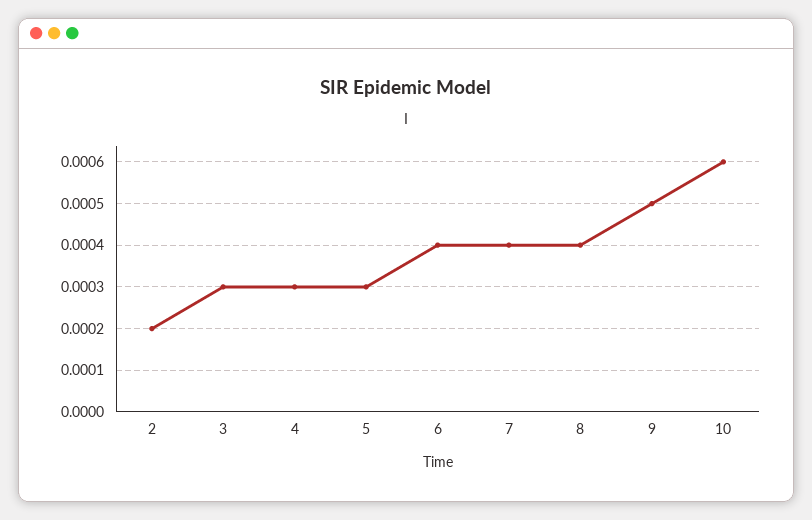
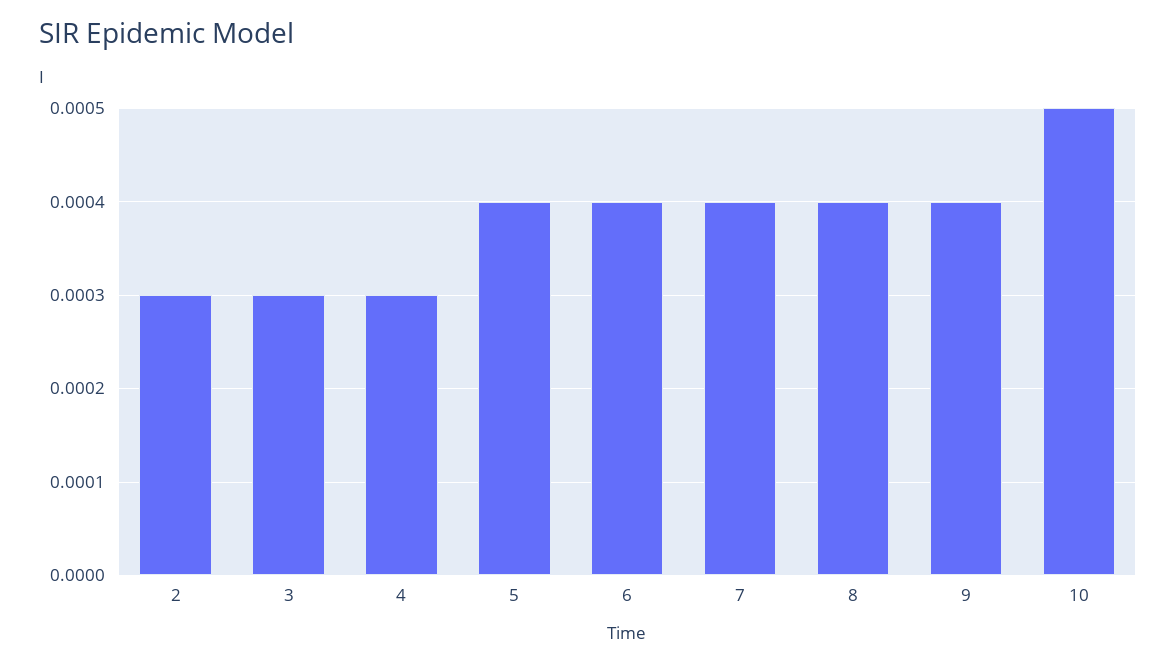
  {
-   "2": 0.0002,
+   "2": 0.0003,
    "3": 0.0003,
    "4": 0.0003,
-   "5": 0.0003,
+   "5": 0.0004,
    "6": 0.0004,
    "7": 0.0004,
    "8": 0.0004,
-   "9": 0.0005,
+   "9": 0.0004,
-   "10": 0.0006
+   "10": 0.0005
  }

